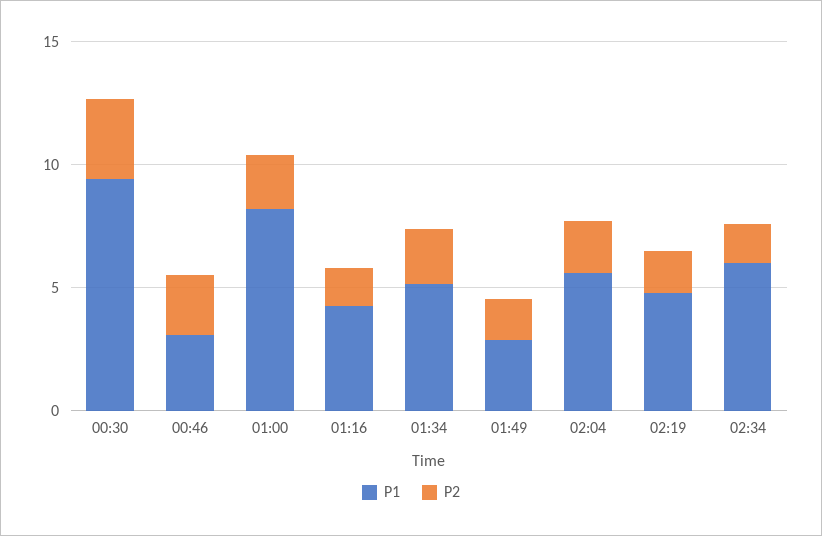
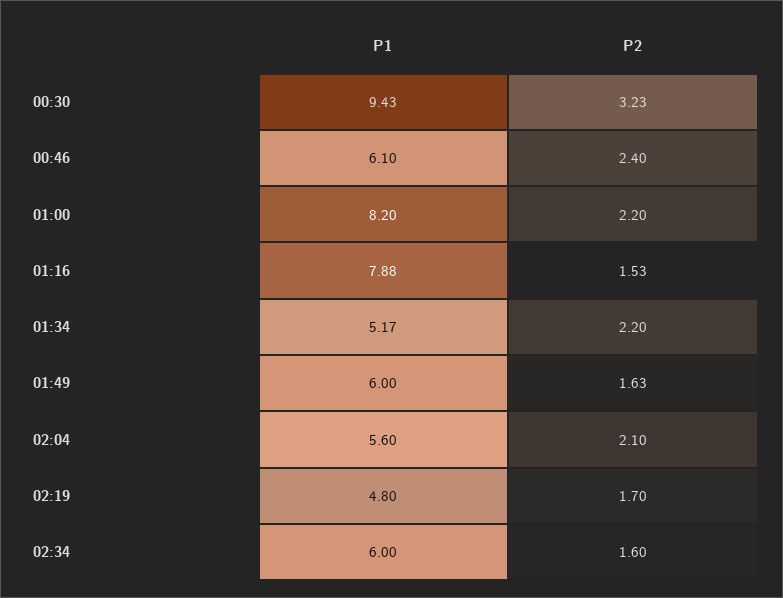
  {
    "P1": {
      "00:30": 9.43,
-     "00:46": 3,
+     "00:46": 6.1,
      "01:00": 8.2,
-     "01:16": 4,
+     "01:16": 7.88,
      "01:34": 5.17,
-     "01:49": 3,
+     "01:49": 6,
      "02:04": 5.6,
      "02:19": 4.8,
      "02:34": 6
    },
    "P2": {
      "00:30": 3.23,
      "00:46": 2.4,
      "01:00": 2.2,
      "01:16": 1.53,
      "01:34": 2.2,
      "01:49": 1.63,
      "02:04": 2.1,
      "02:19": 1.7,
      "02:34": 1.6
    }
  }

